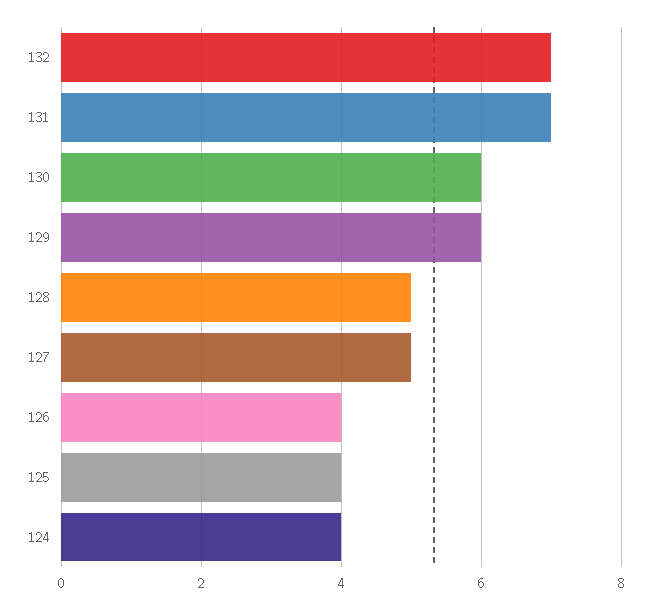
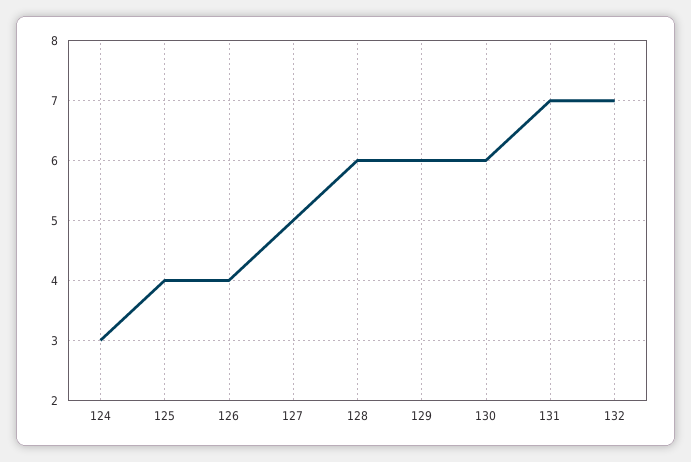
  {
    "132": 7,
    "131": 7,
    "130": 6,
    "129": 6,
-   "128": 5,
+   "128": 6,
    "127": 5,
    "126": 4,
    "125": 4,
-   "124": 4
+   "124": 3
  }

